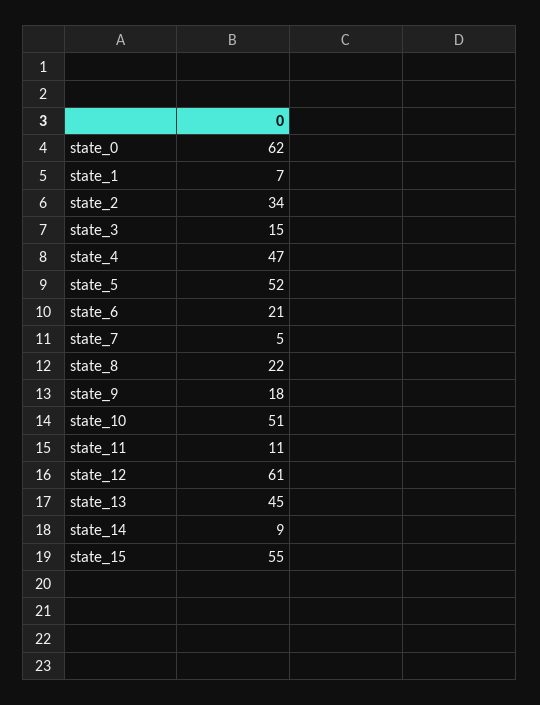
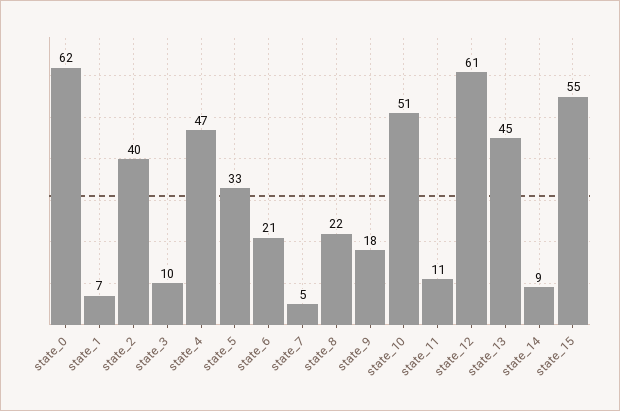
  {
    "state_0": 62,
    "state_1": 7,
-   "state_2": 34,
+   "state_2": 40,
-   "state_3": 15,
+   "state_3": 10,
    "state_4": 47,
-   "state_5": 52,
+   "state_5": 33,
    "state_6": 21,
    "state_7": 5,
    "state_8": 22,
    "state_9": 18,
    "state_10": 51,
    "state_11": 11,
    "state_12": 61,
    "state_13": 45,
    "state_14": 9,
    "state_15": 55
  }

